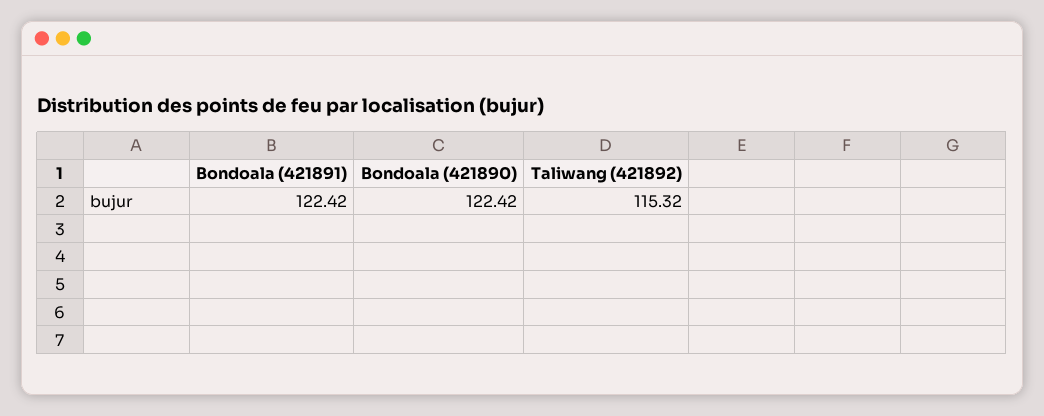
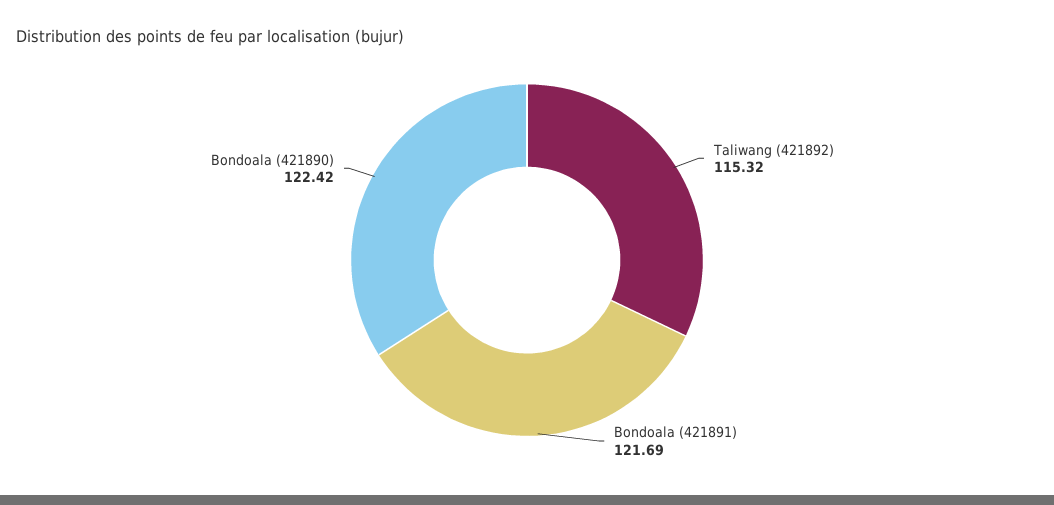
  {
-   "Bondoala (421891)": 122.42,
+   "Bondoala (421891)": 121.69,
    "Bondoala (421890)": 122.42,
    "Taliwang (421892)": 115.32
  }

